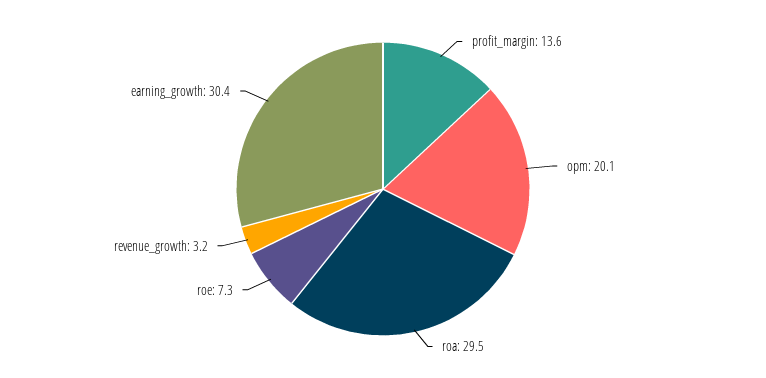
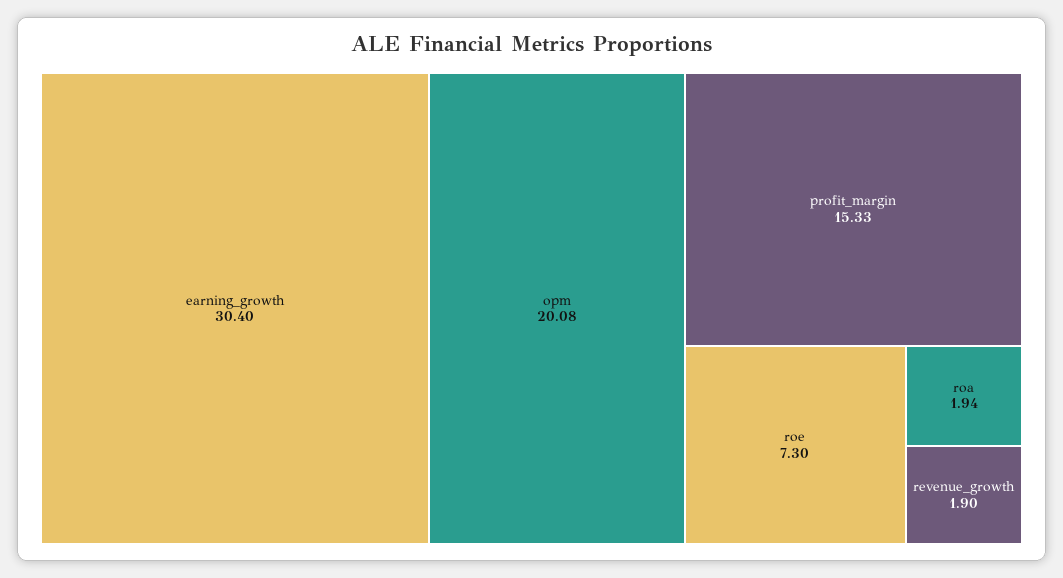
  {
-   "profit_margin": 13.6,
+   "profit_margin": 15.33,
    "opm": 20.08,
-   "roa": 29.5,
+   "roa": 1.94,
    "roe": 7.3,
-   "revenue_growth": 3.2,
+   "revenue_growth": 1.9,
    "earning_growth": 30.4
  }

